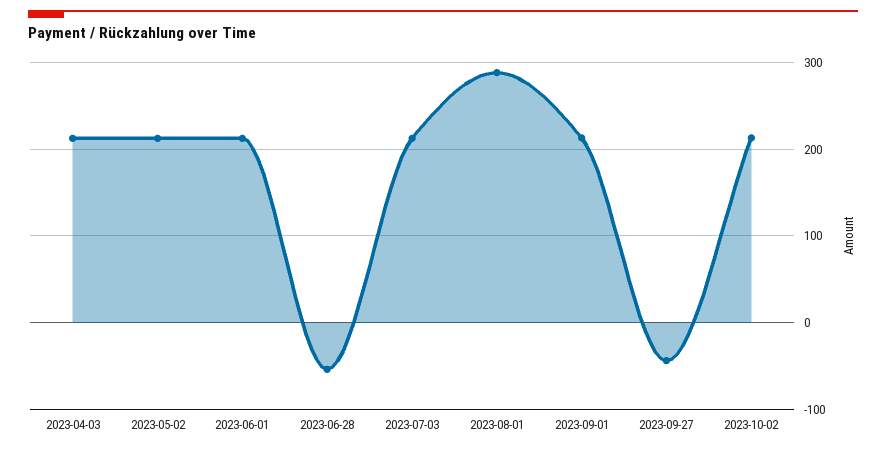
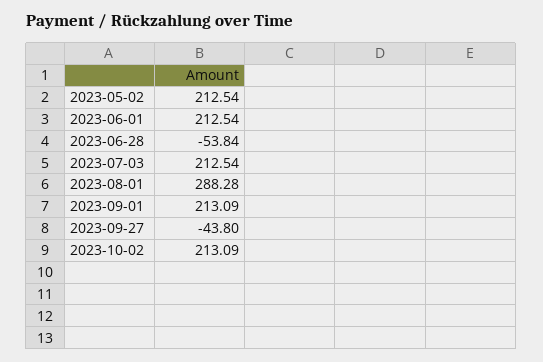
  {
-   "2023-04-03": 210,
    "2023-05-02": 212.54,
    "2023-06-01": 212.54,
    "2023-06-28": -53.84,
    "2023-07-03": 212.54,
    "2023-08-01": 288.28,
    "2023-09-01": 213.09,
    "2023-09-27": -43.8,
    "2023-10-02": 213.09
  }

